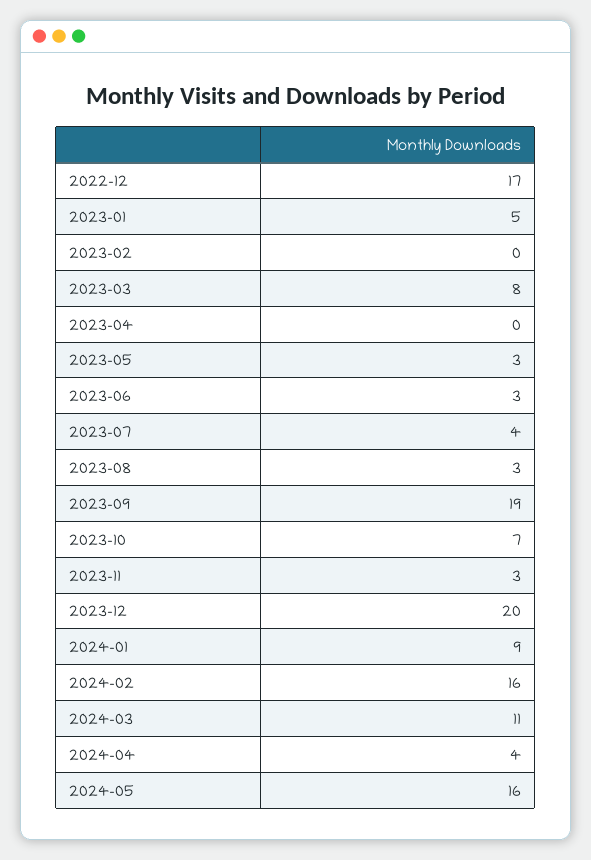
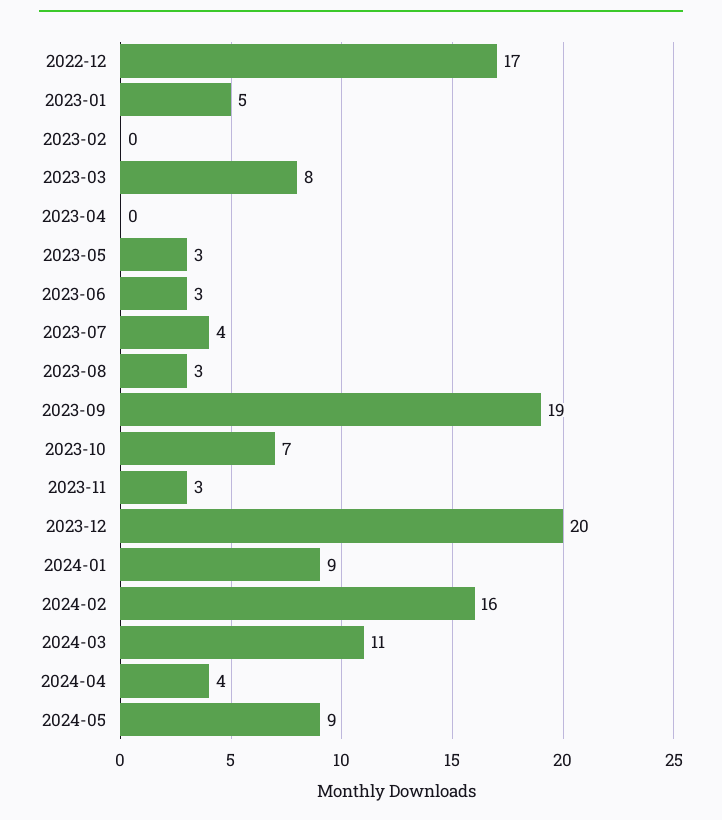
  {
    "2022-12": 17,
    "2023-01": 5,
    "2023-02": 0,
    "2023-03": 8,
    "2023-04": 0,
    "2023-05": 3,
    "2023-06": 3,
    "2023-07": 4,
    "2023-08": 3,
    "2023-09": 19,
    "2023-10": 7,
    "2023-11": 3,
    "2023-12": 20,
    "2024-01": 9,
    "2024-02": 16,
    "2024-03": 11,
    "2024-04": 4,
-   "2024-05": 16
+   "2024-05": 9
  }

